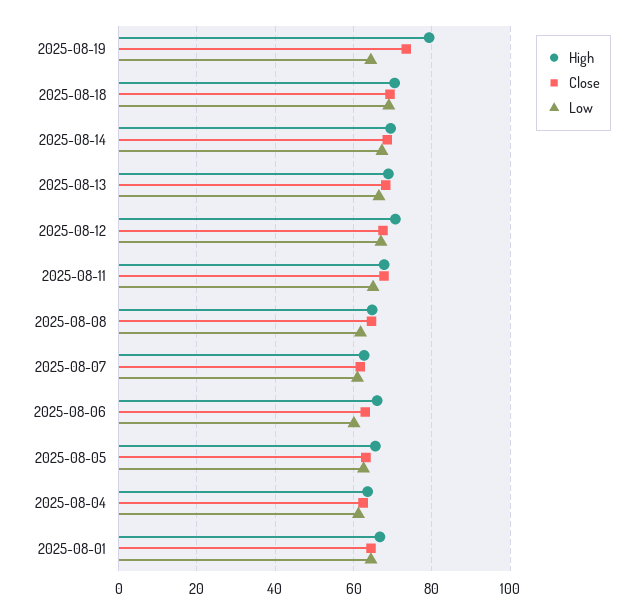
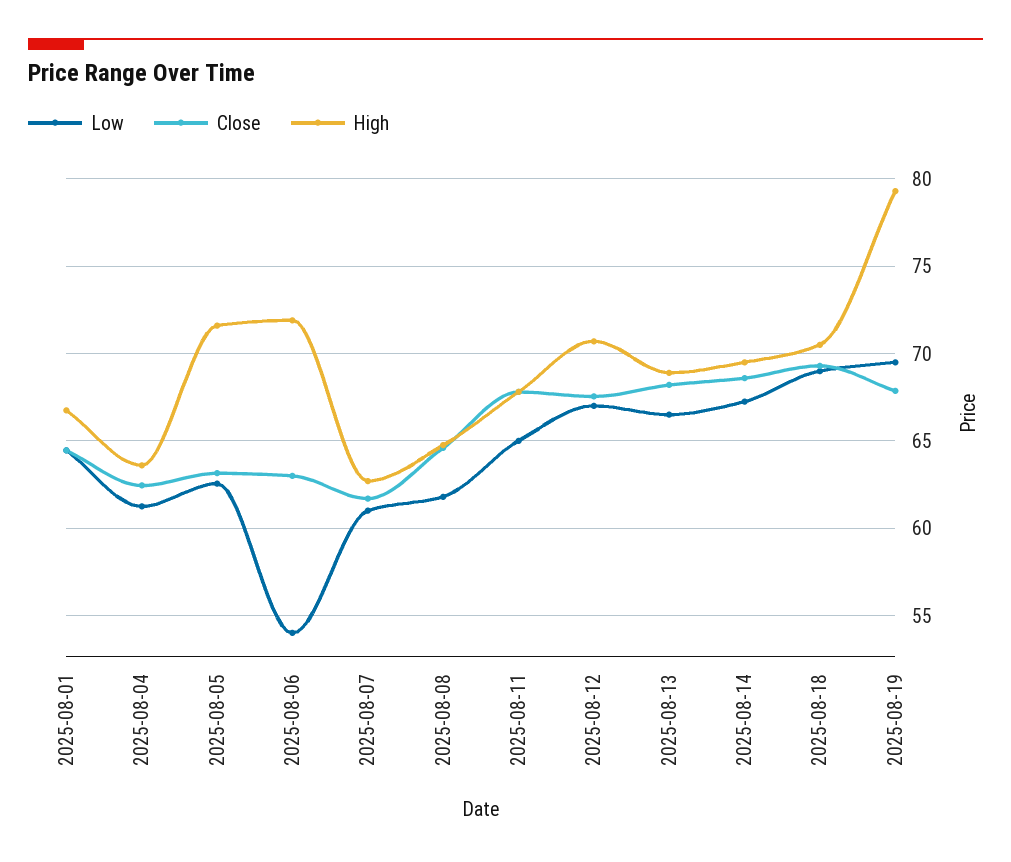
  {
    "High": {
      "2025-08-19": 79.5,
      "2025-08-18": 70.5,
      "2025-08-14": 69.5,
      "2025-08-13": 69,
      "2025-08-12": 70.5,
      "2025-08-11": 68,
      "2025-08-08": 65,
      "2025-08-07": 62.5,
-     "2025-08-06": 66,
+     "2025-08-06": 72,
-     "2025-08-05": 66,
+     "2025-08-05": 71.5,
      "2025-08-04": 63.5,
      "2025-08-01": 67
    },
    "Close": {
-     "2025-08-19": 74,
+     "2025-08-19": 68,
      "2025-08-18": 69.5,
      "2025-08-14": 68.5,
      "2025-08-13": 68,
      "2025-08-12": 67.5,
      "2025-08-11": 68,
      "2025-08-08": 64.5,
      "2025-08-07": 61.5,
      "2025-08-06": 63,
      "2025-08-05": 63,
      "2025-08-04": 62.5,
      "2025-08-01": 64.5
    },
    "Low": {
-     "2025-08-19": 64,
+     "2025-08-19": 69.5,
      "2025-08-18": 69,
      "2025-08-14": 67.5,
      "2025-08-13": 66.5,
      "2025-08-12": 67,
      "2025-08-11": 65,
      "2025-08-08": 62,
      "2025-08-07": 61,
-     "2025-08-06": 60,
+     "2025-08-06": 54,
      "2025-08-05": 62.5,
      "2025-08-04": 61.5,
      "2025-08-01": 64.5
    }
  }

